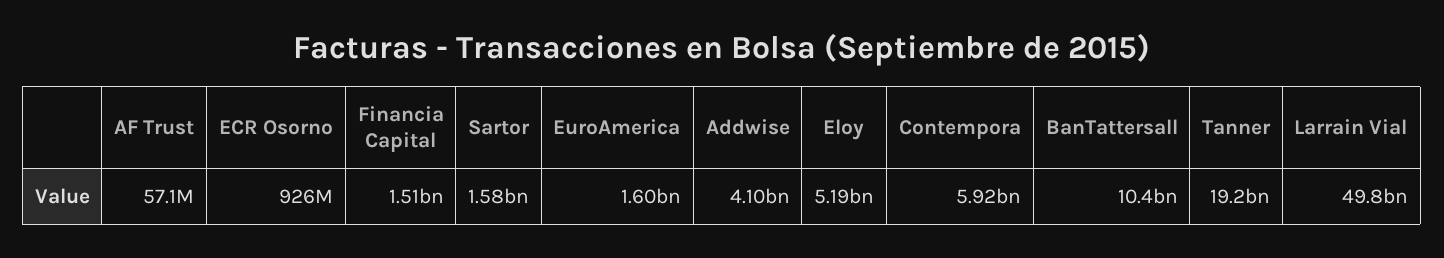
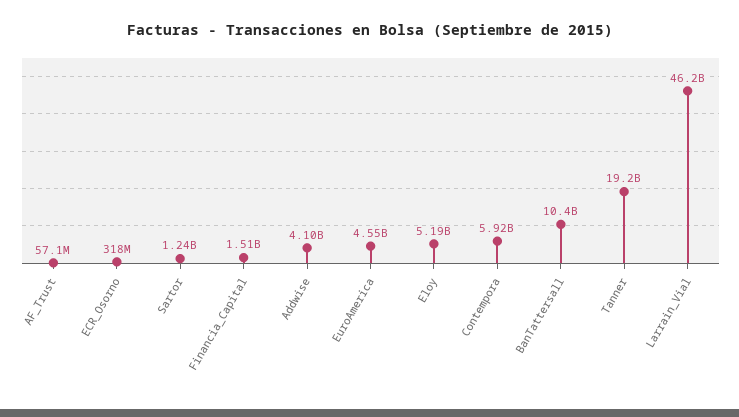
  {
    "AF Trust": 57100000,
-   "ECR Osorno": 926000000,
+   "ECR Osorno": 318000000,
    "Financia Capital": 1510000000,
-   "Sartor": 1580000000,
+   "Sartor": 1240000000,
-   "EuroAmerica": 1600000000,
+   "EuroAmerica": 4550000000,
    "Addwise": 4100000000,
    "Eloy": 5190000000,
    "Contempora": 5920000000,
    "BanTattersall": 10400000000,
    "Tanner": 19200000000,
-   "Larrain Vial": 49800000000
+   "Larrain Vial": 46200000000
  }

